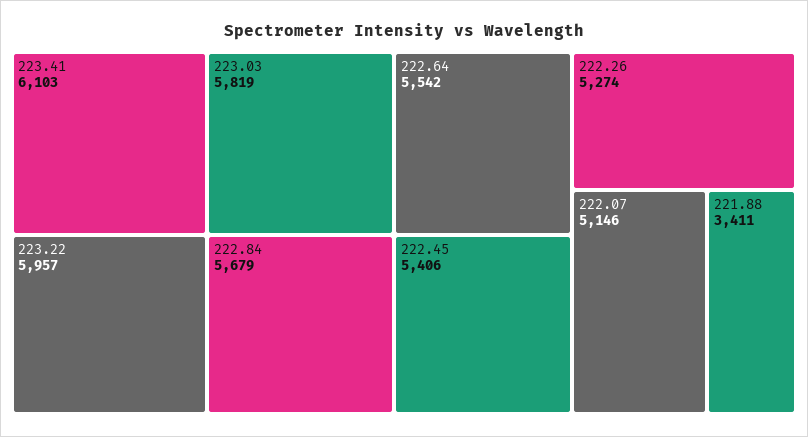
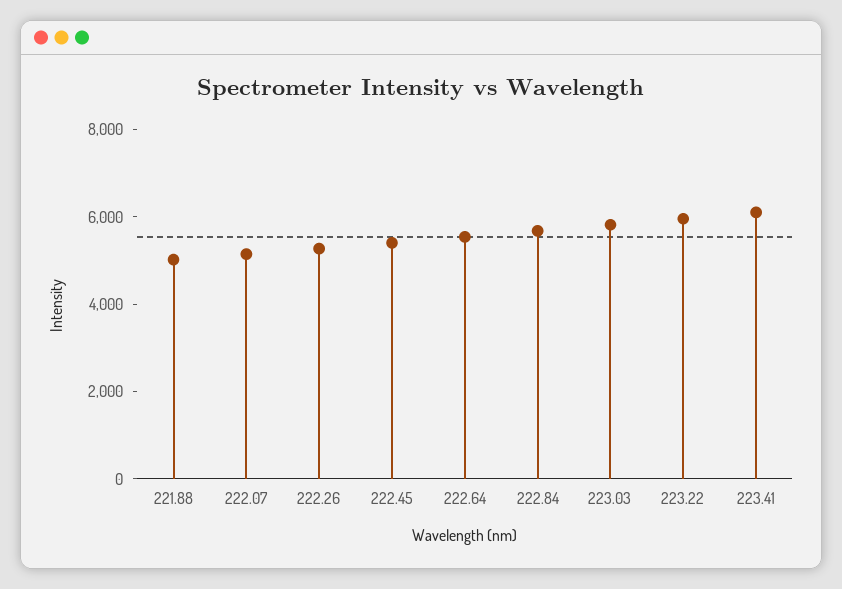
  {
    "223.41": 6103,
    "223.22": 5957,
    "223.03": 5819,
    "222.84": 5679,
    "222.64": 5542,
    "222.45": 5406,
    "222.26": 5274,
    "222.07": 5146,
-   "221.88": 3411
+   "221.88": 5000
  }

